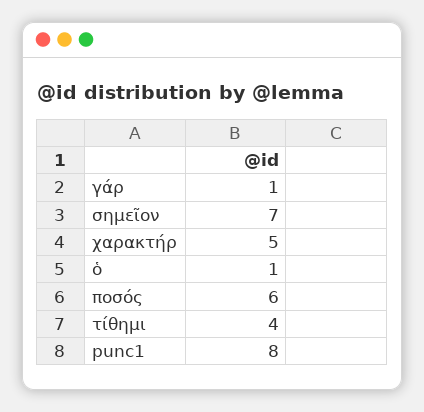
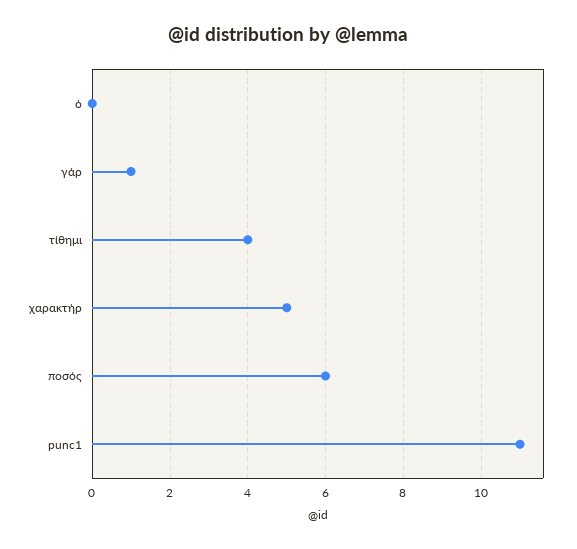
  {
    "γάρ": 1,
-   "σημεῖον": 7,
    "χαρακτήρ": 5,
-   "ὁ": 1,
+   "ὁ": 0,
    "ποσός": 6,
    "τίθημι": 4,
-   "punc1": 8
+   "punc1": 11
  }

